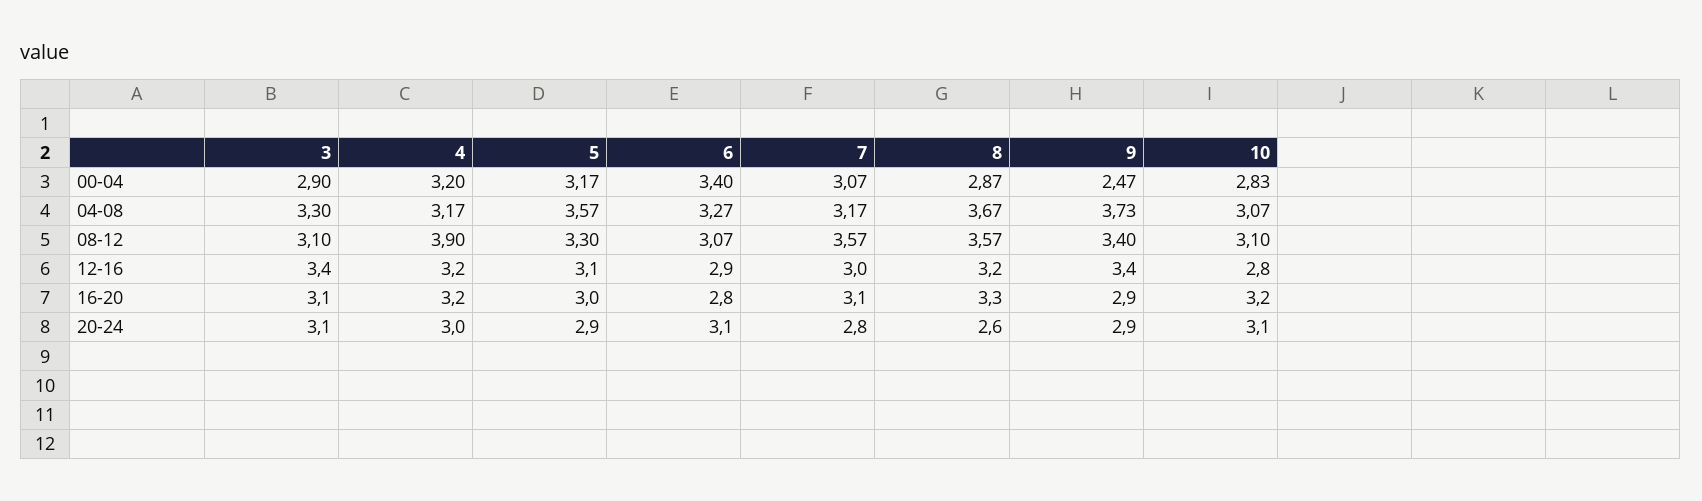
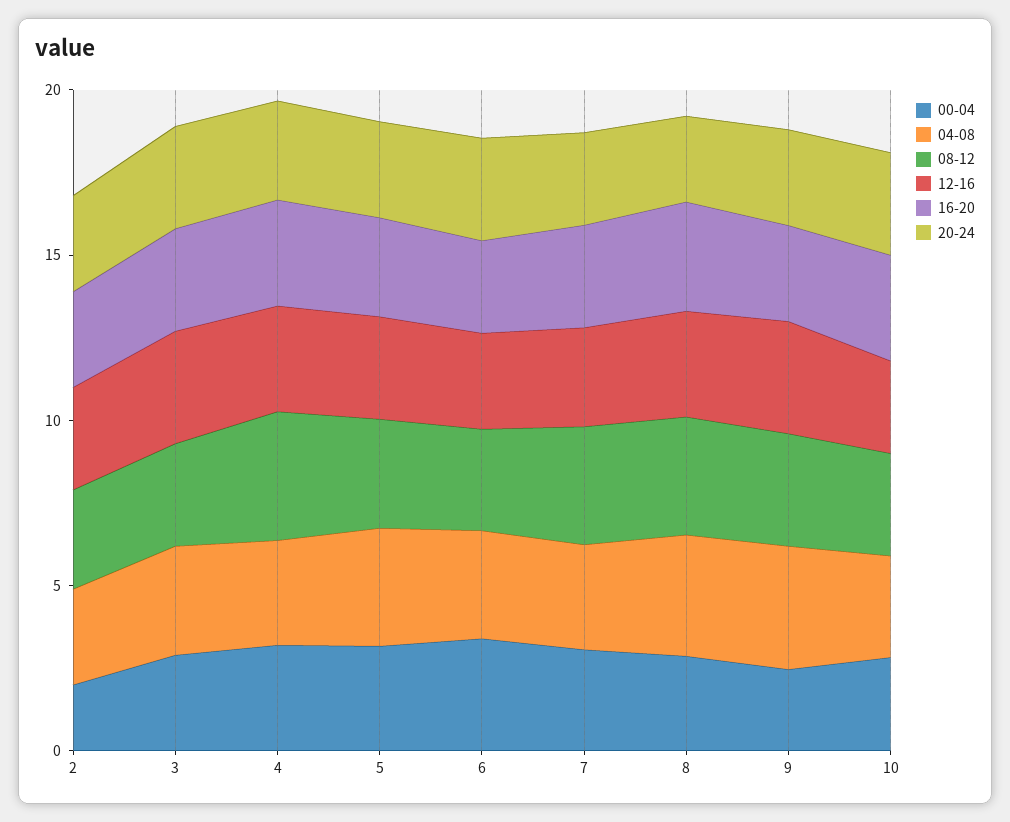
  {
    "00-04": {
      "3": 2.9,
      "4": 3.2,
      "5": 3.17,
      "6": 3.4,
      "7": 3.07,
      "8": 2.87,
      "9": 2.47,
-     "10": 2.83
+     "10": 2.83,
+     "2": 2
    },
    "04-08": {
      "3": 3.3,
      "4": 3.17,
      "5": 3.57,
      "6": 3.27,
      "7": 3.17,
      "8": 3.67,
      "9": 3.73,
-     "10": 3.07
+     "10": 3.07,
+     "2": 3
    },
    "08-12": {
      "3": 3.1,
      "4": 3.9,
      "5": 3.3,
      "6": 3.07,
      "7": 3.57,
      "8": 3.57,
      "9": 3.4,
-     "10": 3.1
+     "10": 3.1,
+     "2": 3
    },
    "12-16": {
      "3": 3.4,
      "4": 3.2,
      "5": 3.1,
      "6": 2.9,
      "7": 3,
      "8": 3.2,
      "9": 3.4,
-     "10": 2.8
+     "10": 2.8,
+     "2": 3
    },
    "16-20": {
      "3": 3.1,
      "4": 3.2,
      "5": 3,
      "6": 2.8,
      "7": 3.1,
      "8": 3.3,
      "9": 2.9,
-     "10": 3.2
+     "10": 3.2,
+     "2": 3
    },
    "20-24": {
      "3": 3.1,
      "4": 3,
      "5": 2.9,
      "6": 3.1,
      "7": 2.8,
      "8": 2.6,
      "9": 2.9,
-     "10": 3.1
+     "10": 3.1,
+     "2": 3
    }
  }

